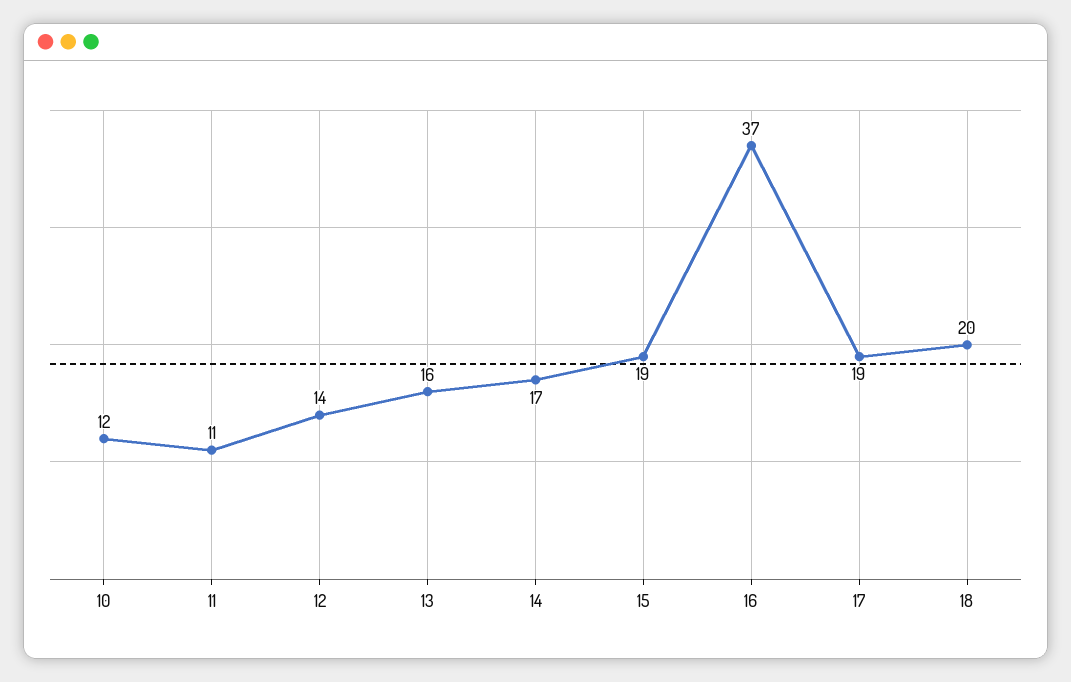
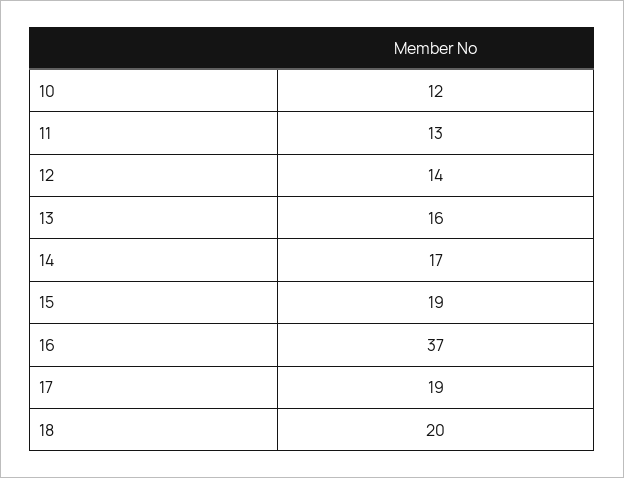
  {
    "10": 12,
-   "11": 11,
+   "11": 13,
    "12": 14,
    "13": 16,
    "14": 17,
    "15": 19,
    "16": 37,
    "17": 19,
    "18": 20
  }

